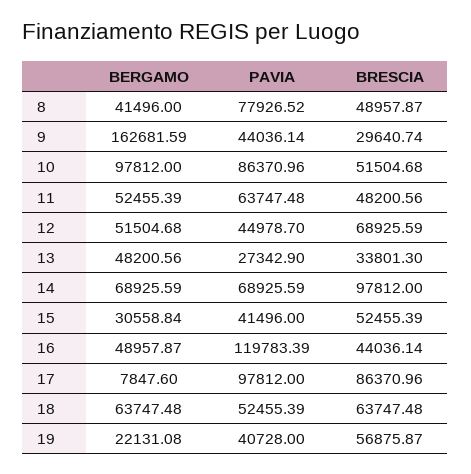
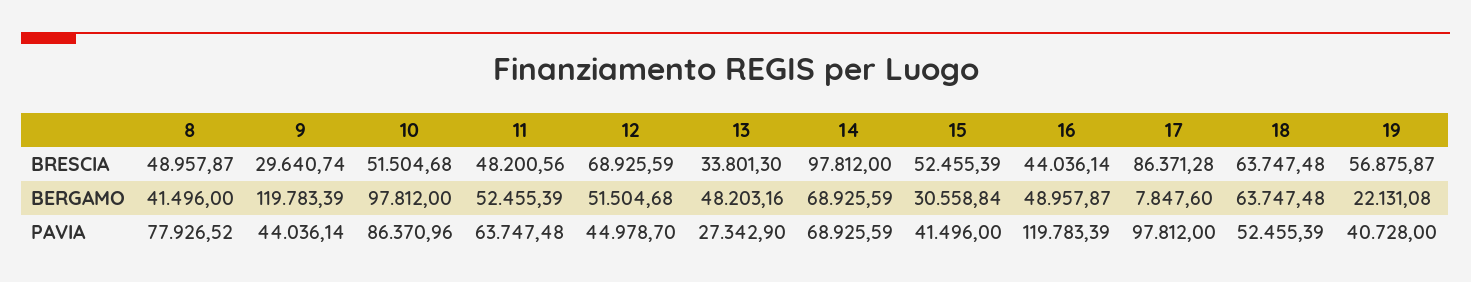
  {
    "BERGAMO": {
      "8": 41496,
-     "9": 162681.59,
+     "9": 119783.39,
      "10": 97812,
      "11": 52455.39,
      "12": 51504.68,
-     "13": 48200.56,
+     "13": 48203.16,
      "14": 68925.59,
      "15": 30558.84,
      "16": 48957.87,
      "17": 7847.6,
      "18": 63747.48,
      "19": 22131.08
    },
    "PAVIA": {
      "8": 77926.52,
      "9": 44036.14,
      "10": 86370.96,
      "11": 63747.48,
      "12": 44978.7,
      "13": 27342.9,
      "14": 68925.59,
      "15": 41496,
      "16": 119783.39,
      "17": 97812,
      "18": 52455.39,
      "19": 40728
    },
    "BRESCIA": {
      "8": 48957.87,
      "9": 29640.74,
      "10": 51504.68,
      "11": 48200.56,
      "12": 68925.59,
      "13": 33801.3,
      "14": 97812,
      "15": 52455.39,
      "16": 44036.14,
-     "17": 86370.96,
+     "17": 86371.28,
      "18": 63747.48,
      "19": 56875.87
    }
  }

